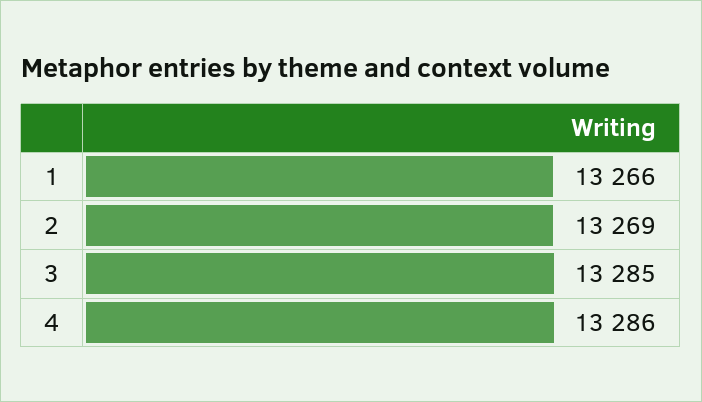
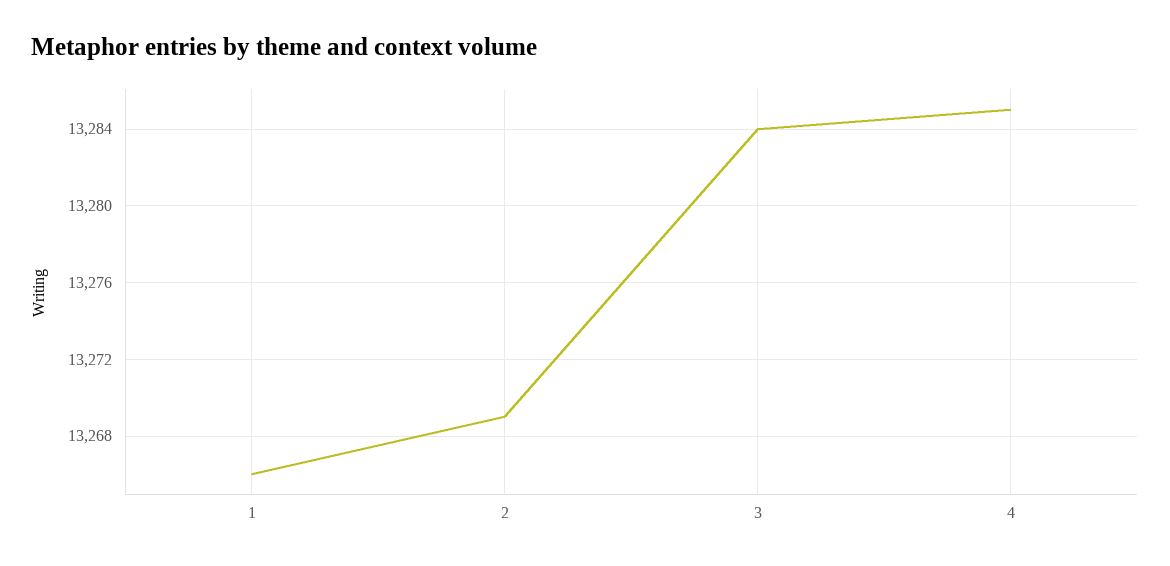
  {
    "1": 13266,
    "2": 13269,
-   "3": 13285,
+   "3": 13284,
-   "4": 13286
+   "4": 13285
  }

